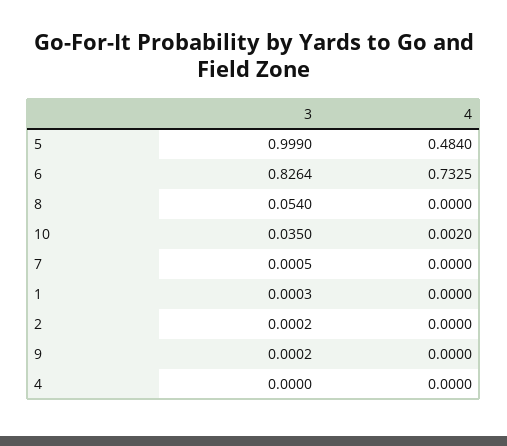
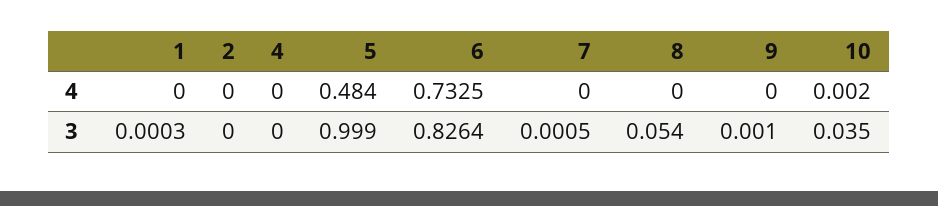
  {
    "3": {
      "5": 0.999,
      "6": 0.8264,
      "8": 0.054,
      "10": 0.035,
      "7": 0.0005,
      "1": 0.0003,
-     "2": 0.0002,
+     "2": 0,
-     "9": 0.0002,
+     "9": 0.001,
      "4": 0
    },
    "4": {
      "5": 0.484,
      "6": 0.7325,
      "8": 0,
      "10": 0.002,
      "7": 0,
      "1": 0,
      "2": 0,
      "9": 0,
      "4": 0
    }
  }

